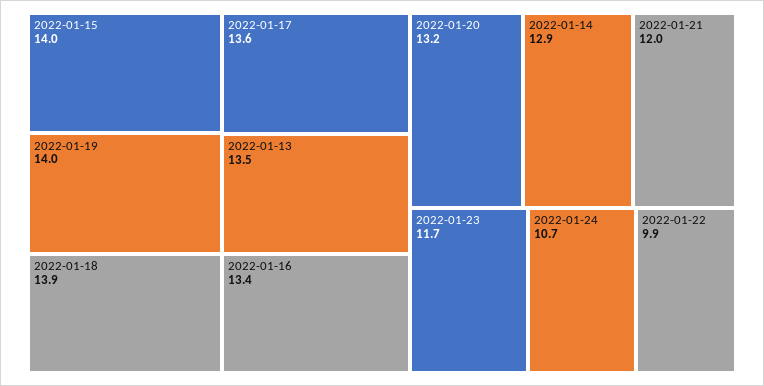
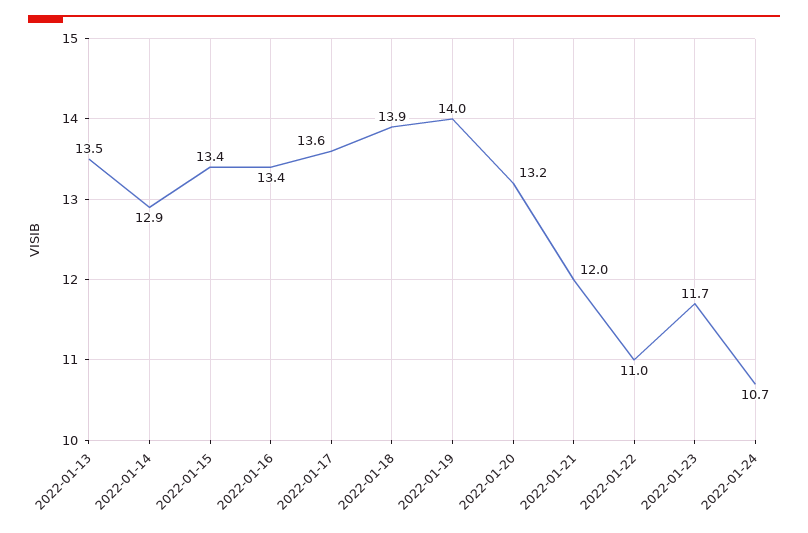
  {
-   "2022-01-15": 14,
+   "2022-01-15": 13.4,
    "2022-01-19": 14,
    "2022-01-18": 13.9,
    "2022-01-17": 13.6,
    "2022-01-13": 13.5,
    "2022-01-16": 13.4,
    "2022-01-20": 13.2,
    "2022-01-14": 12.9,
    "2022-01-21": 12,
    "2022-01-23": 11.7,
    "2022-01-24": 10.7,
-   "2022-01-22": 9.9
+   "2022-01-22": 11
  }

